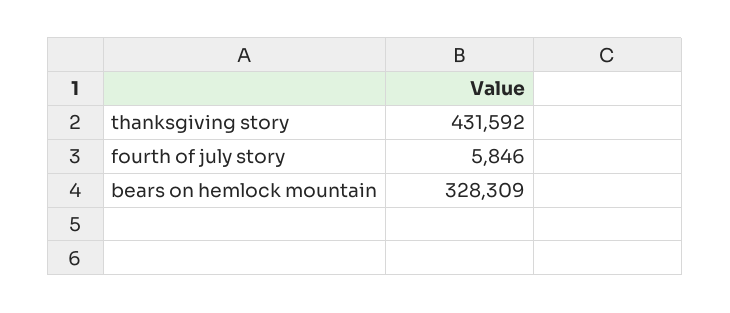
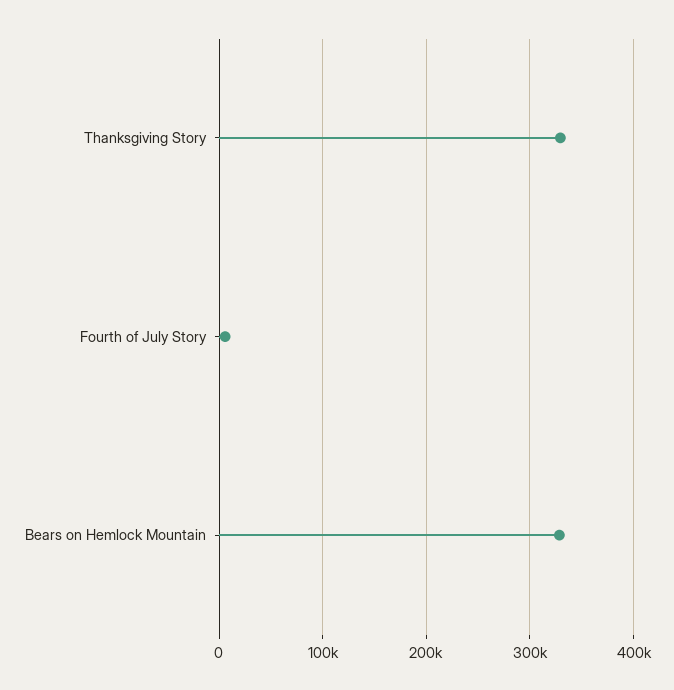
  {
-   "thanksgiving story": 431592,
+   "thanksgiving story": 330000,
    "fourth of july story": 5846,
    "bears on hemlock mountain": 328309
  }

